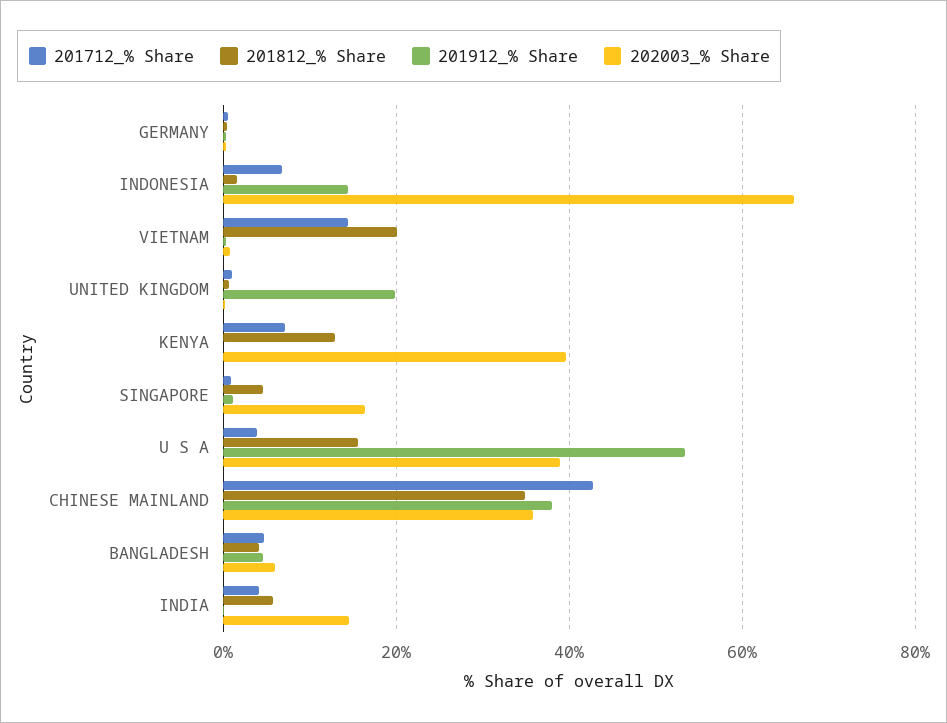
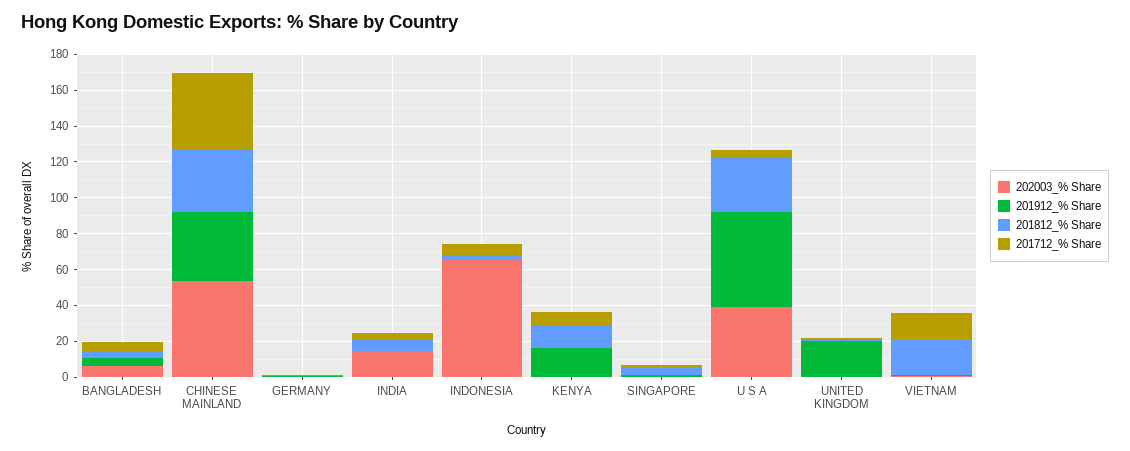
  {
    "201712_% Share": {
      "GERMANY": 0,
      "INDONESIA": 6,
      "VIETNAM": 14,
      "UNITED KINGDOM": 0,
      "KENYA": 8,
      "SINGAPORE": 0,
      "U S A": 4,
      "CHINESE MAINLAND": 42,
      "BANGLADESH": 4,
      "INDIA": 4
    },
    "201812_% Share": {
      "GERMANY": 0,
      "INDONESIA": 2,
      "VIETNAM": 20,
      "UNITED KINGDOM": 0,
      "KENYA": 12,
      "SINGAPORE": 4,
-     "U S A": 16,
+     "U S A": 30,
      "CHINESE MAINLAND": 34,
      "BANGLADESH": 4,
      "INDIA": 6
    },
    "201912_% Share": {
      "GERMANY": 0,
-     "INDONESIA": 14,
+     "INDONESIA": 0,
      "VIETNAM": 0,
      "UNITED KINGDOM": 20,
-     "KENYA": 0,
+     "KENYA": 15,
      "SINGAPORE": 2,
      "U S A": 54,
      "CHINESE MAINLAND": 38,
      "BANGLADESH": 4,
      "INDIA": 0
    },
    "202003_% Share": {
      "GERMANY": 0,
      "INDONESIA": 66,
      "VIETNAM": 0,
      "UNITED KINGDOM": 0,
-     "KENYA": 40,
+     "KENYA": 0,
-     "SINGAPORE": 16,
+     "SINGAPORE": 0,
      "U S A": 38,
-     "CHINESE MAINLAND": 36,
+     "CHINESE MAINLAND": 55,
      "BANGLADESH": 6,
      "INDIA": 14
    }
  }

